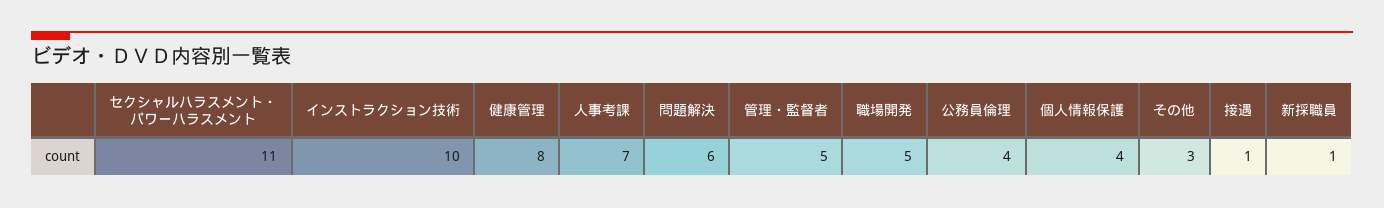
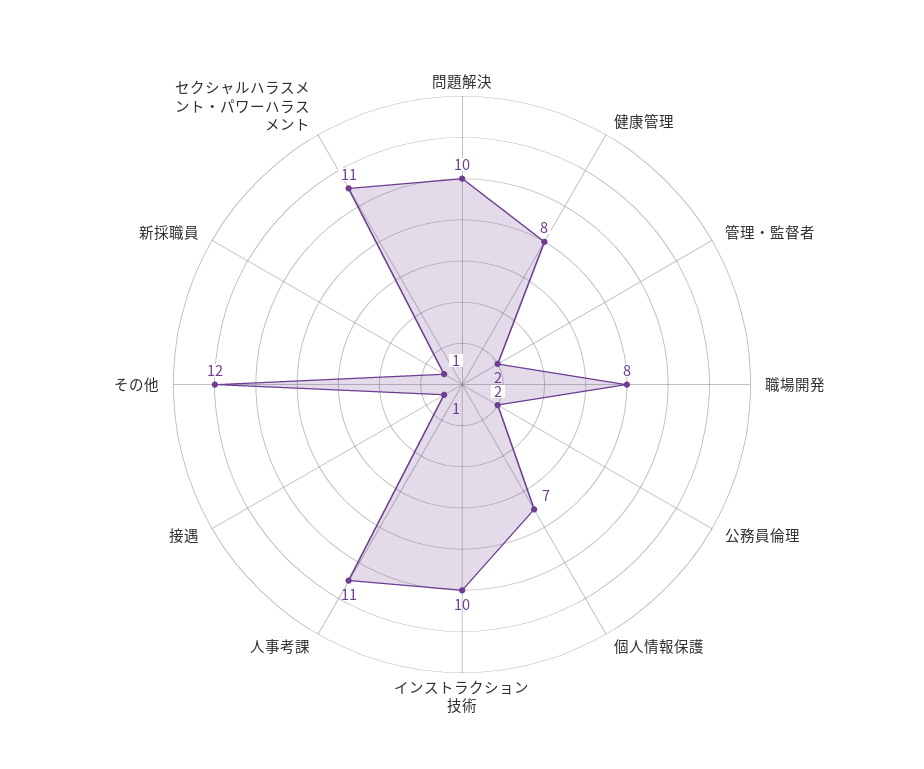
  {
    "セクシャルハラスメント・パワーハラスメント": 11,
    "インストラクション技術": 10,
    "健康管理": 8,
-   "人事考課": 7,
+   "人事考課": 11,
-   "問題解決": 6,
+   "問題解決": 10,
-   "管理・監督者": 5,
+   "管理・監督者": 2,
-   "職場開発": 5,
+   "職場開発": 8,
-   "公務員倫理": 4,
+   "公務員倫理": 2,
-   "個人情報保護": 4,
+   "個人情報保護": 7,
-   "その他": 3,
+   "その他": 12,
    "接遇": 1,
    "新採職員": 1
  }

